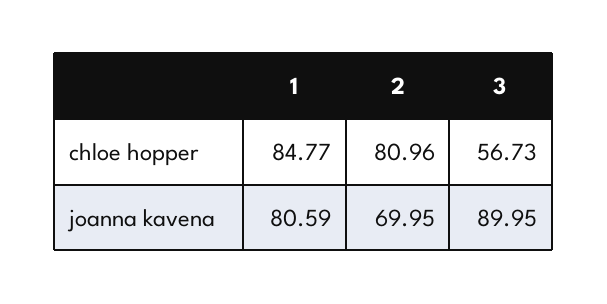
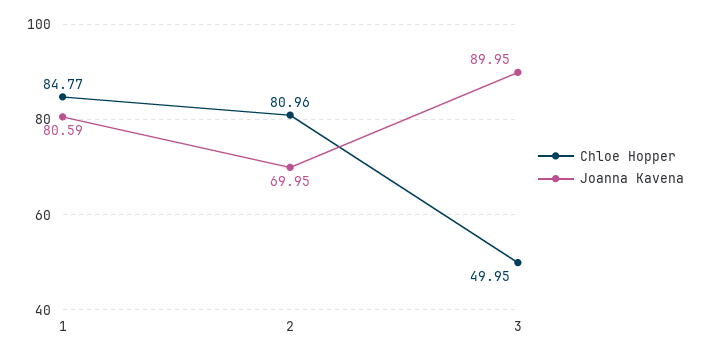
  {
    "chloe hopper": {
      "1": 84.77,
      "2": 80.96,
-     "3": 56.73
+     "3": 49.95
    },
    "joanna kavena": {
      "1": 80.59,
      "2": 69.95,
      "3": 89.95
    }
  }

